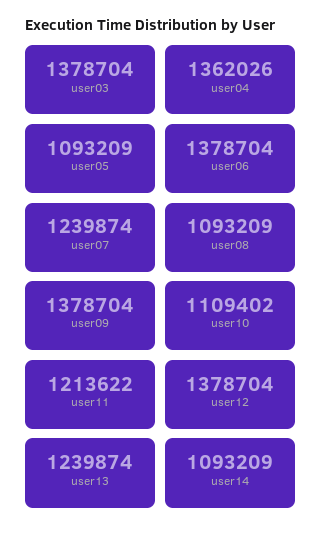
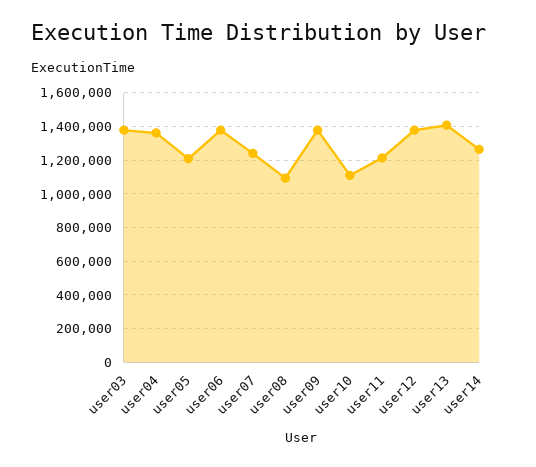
  {
    "user03": 1378704,
    "user04": 1362026,
-   "user05": 1093209,
+   "user05": 1200000,
    "user06": 1378704,
    "user07": 1239874,
    "user08": 1093209,
    "user09": 1378704,
    "user10": 1109402,
    "user11": 1213622,
    "user12": 1378704,
-   "user13": 1239874,
+   "user13": 1400000,
-   "user14": 1093209
+   "user14": 1250000
  }

